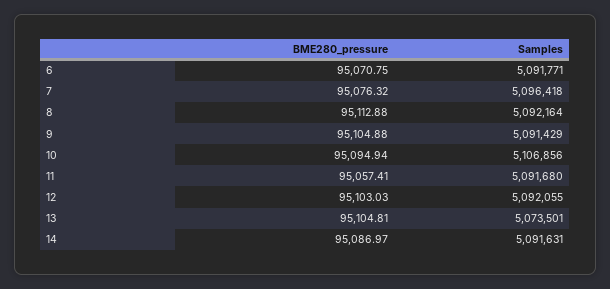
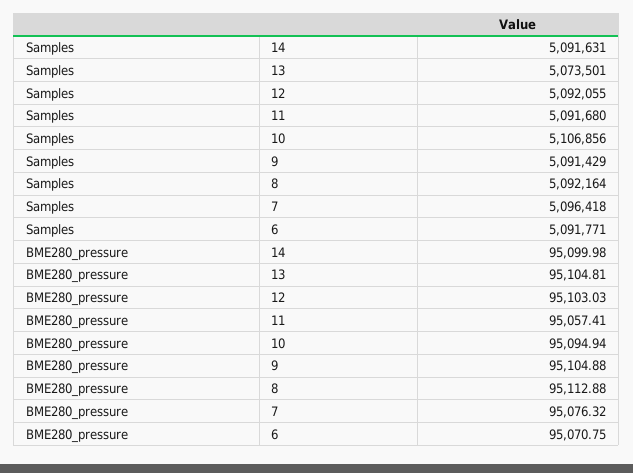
  {
    "BME280_pressure": {
      "6": 95070.75,
      "7": 95076.32,
      "8": 95112.88,
      "9": 95104.88,
      "10": 95094.94,
      "11": 95057.41,
      "12": 95103.03,
      "13": 95104.81,
-     "14": 95086.97
+     "14": 95099.98
    },
    "Samples": {
      "6": 5091771,
      "7": 5096418,
      "8": 5092164,
      "9": 5091429,
      "10": 5106856,
      "11": 5091680,
      "12": 5092055,
      "13": 5073501,
      "14": 5091631
    }
  }

